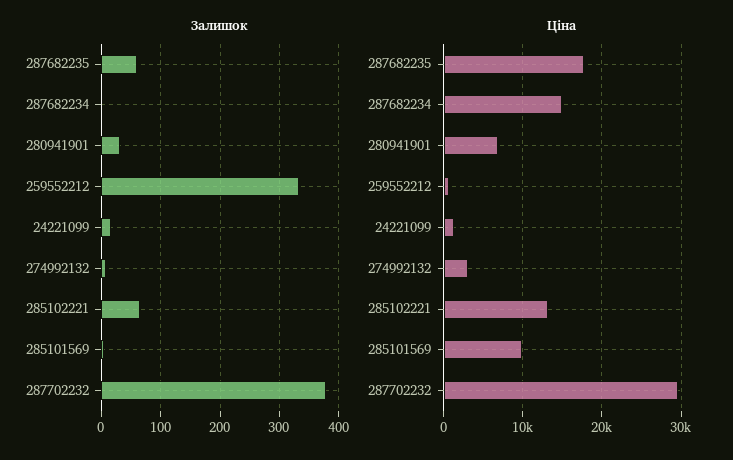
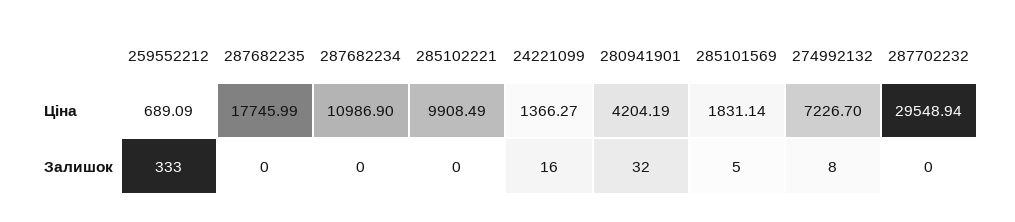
  {
    "Залишок": {
-     "287682235": 60,
+     "287682235": 0,
      "287682234": 0,
      "280941901": 32,
      "259552212": 333,
      "24221099": 16,
      "274992132": 8,
-     "285102221": 60,
+     "285102221": 0,
      "285101569": 5,
-     "287702232": 380
+     "287702232": 0
    },
    "Ціна": {
      "287682235": 17745.99,
-     "287682234": 15000,
+     "287682234": 10986.9,
-     "280941901": 7000,
+     "280941901": 4204.19,
      "259552212": 689.09,
      "24221099": 1366.27,
-     "274992132": 3000,
+     "274992132": 7226.7,
-     "285102221": 13000,
+     "285102221": 9908.49,
-     "285101569": 10000,
+     "285101569": 1831.14,
      "287702232": 29548.94
    }
  }

